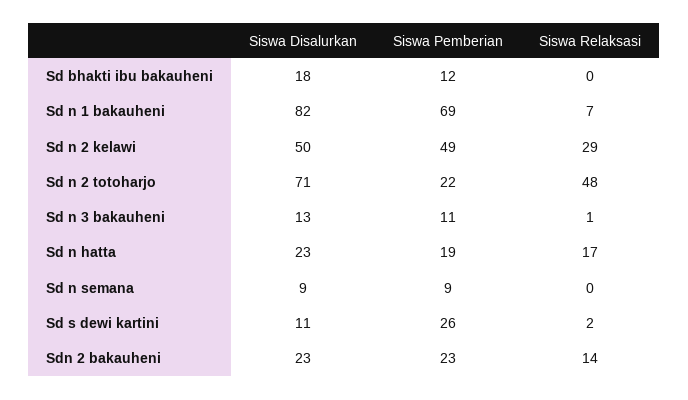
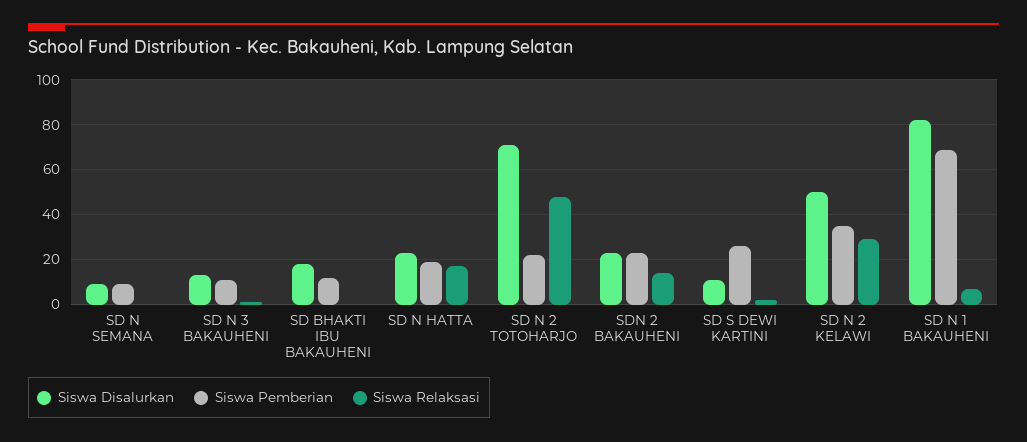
  {
    "Siswa Disalurkan": {
      "Sd bhakti ibu bakauheni": 18,
      "Sd n 1 bakauheni": 82,
      "Sd n 2 kelawi": 50,
      "Sd n 2 totoharjo": 71,
      "Sd n 3 bakauheni": 13,
      "Sd n hatta": 23,
      "Sd n semana": 9,
      "Sd s dewi kartini": 11,
      "Sdn 2 bakauheni": 23
    },
    "Siswa Pemberian": {
      "Sd bhakti ibu bakauheni": 12,
      "Sd n 1 bakauheni": 69,
-     "Sd n 2 kelawi": 49,
+     "Sd n 2 kelawi": 35,
      "Sd n 2 totoharjo": 22,
      "Sd n 3 bakauheni": 11,
      "Sd n hatta": 19,
      "Sd n semana": 9,
      "Sd s dewi kartini": 26,
      "Sdn 2 bakauheni": 23
    },
    "Siswa Relaksasi": {
      "Sd bhakti ibu bakauheni": 0,
      "Sd n 1 bakauheni": 7,
      "Sd n 2 kelawi": 29,
      "Sd n 2 totoharjo": 48,
      "Sd n 3 bakauheni": 1,
      "Sd n hatta": 17,
      "Sd n semana": 0,
      "Sd s dewi kartini": 2,
      "Sdn 2 bakauheni": 14
    }
  }

